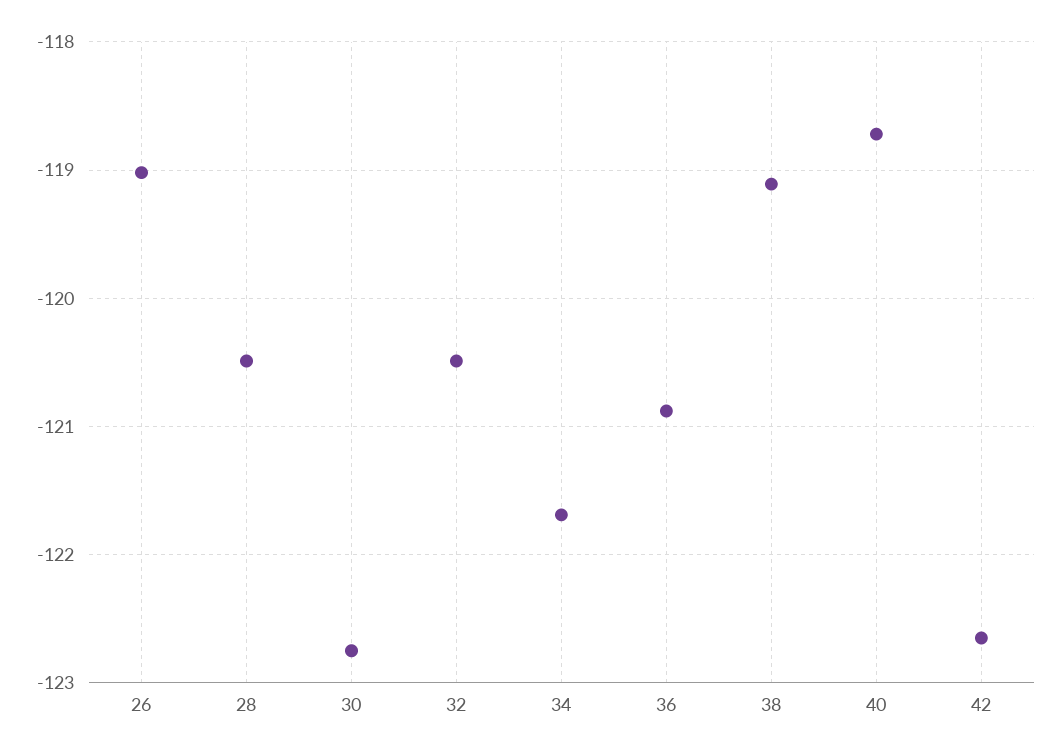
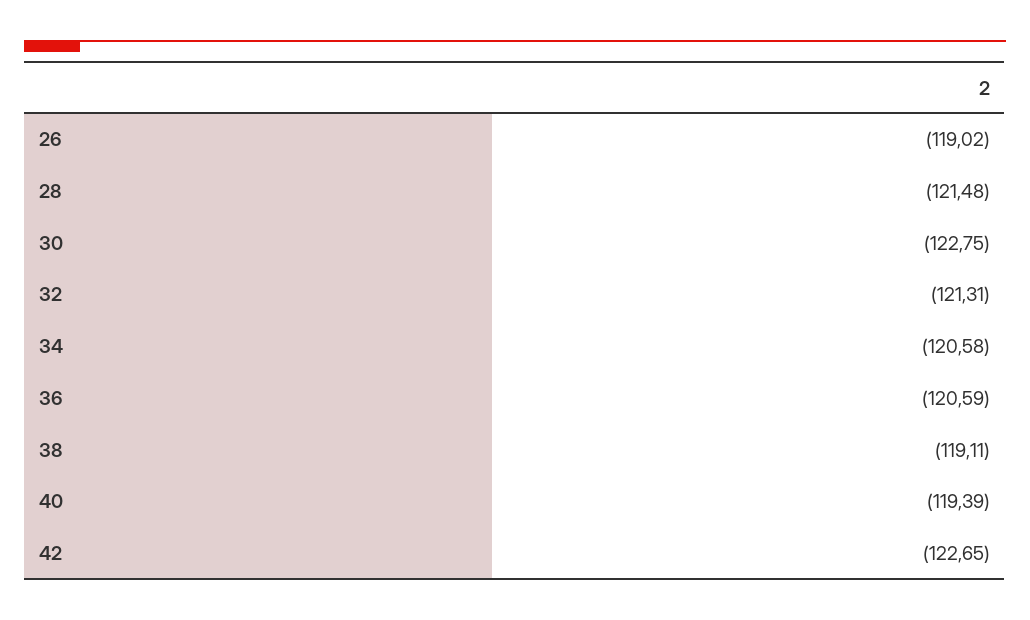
  {
    "26": -119.02,
-   "28": -120.5,
+   "28": -121.48,
    "30": -122.75,
-   "32": -120.5,
+   "32": -121.31,
-   "34": -121.7,
+   "34": -120.58,
-   "36": -120.9,
+   "36": -120.59,
    "38": -119.11,
-   "40": -118.7,
+   "40": -119.39,
    "42": -122.65
  }

